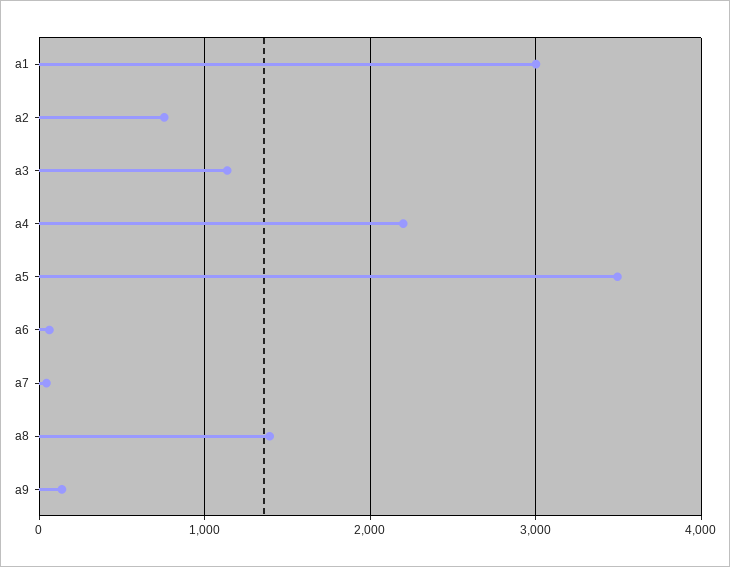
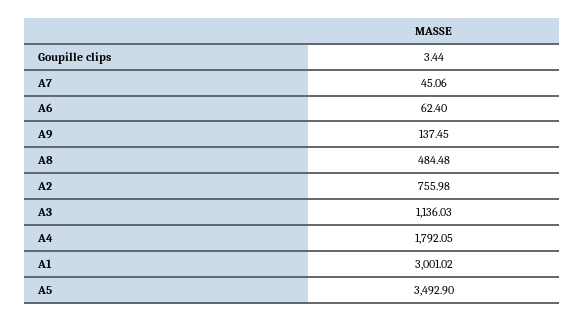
  {
    "a1": 3001.02,
    "a2": 755.98,
    "a3": 1136.03,
-   "a4": 2200,
+   "a4": 1792.05,
    "a5": 3492.9,
    "a6": 62.4,
    "a7": 45.06,
-   "a8": 1400,
+   "a8": 484.48,
-   "a9": 137.45
+   "a9": 137.45,
+   "Goupille clips": 3.44
  }

